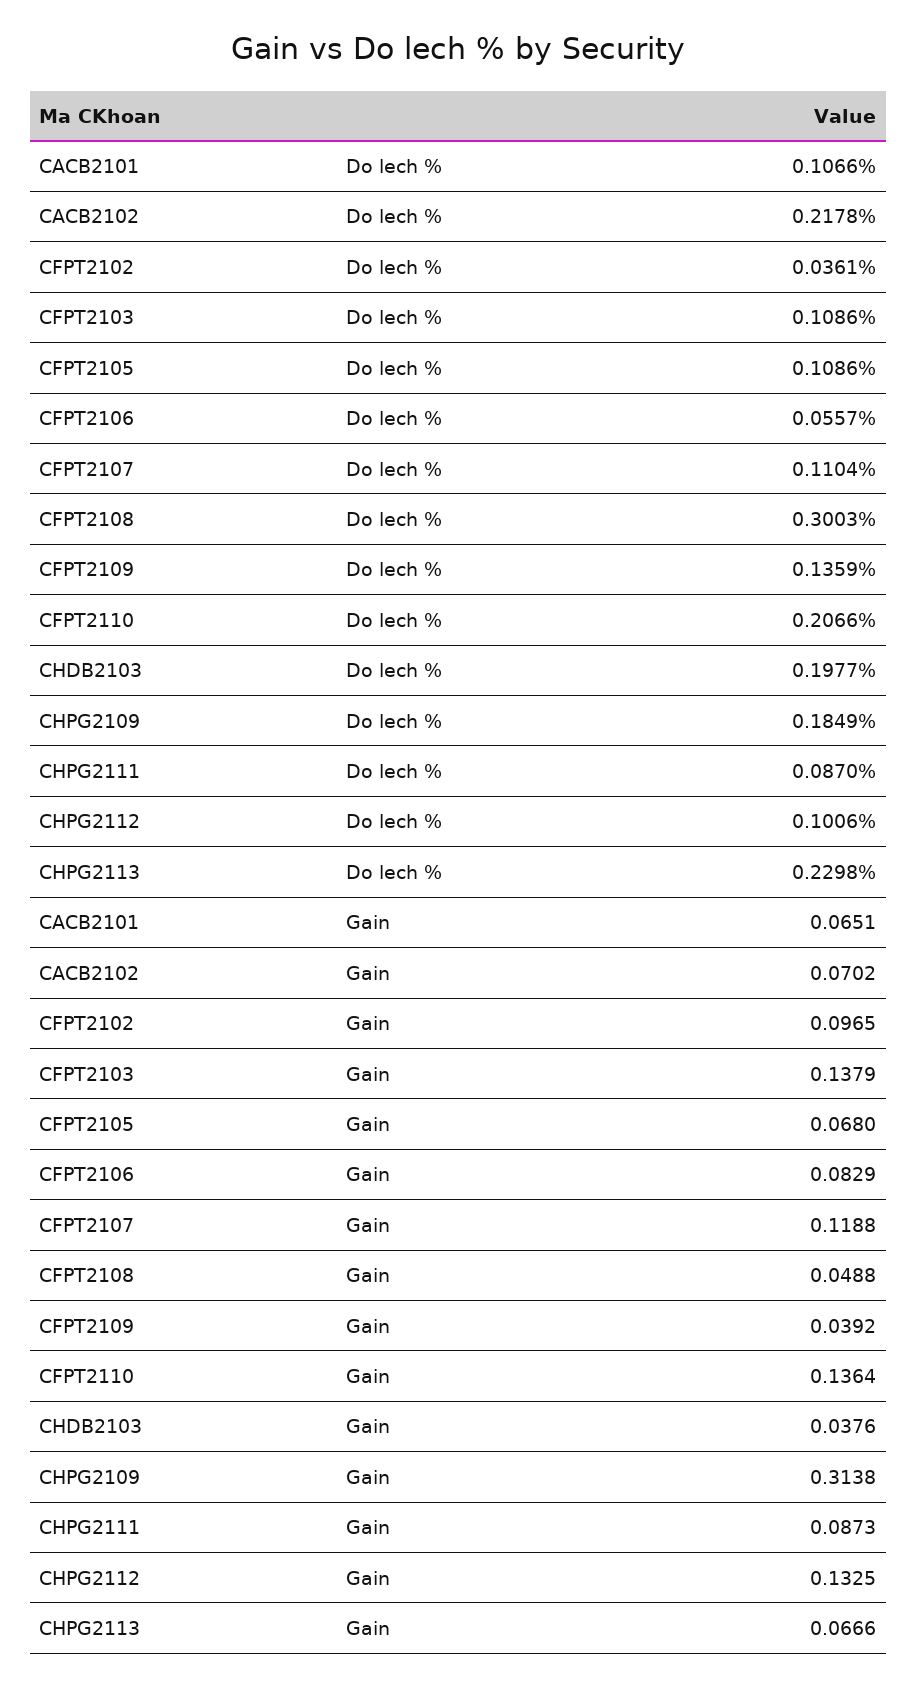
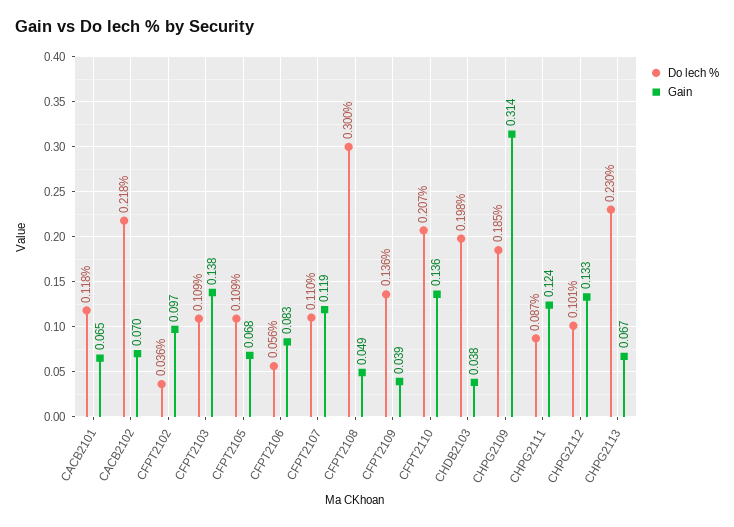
  {
    "Do lech %": {
-     "CACB2101": 0.1066,
+     "CACB2101": 0.118,
      "CACB2102": 0.2178,
      "CFPT2102": 0.0361,
      "CFPT2103": 0.1086,
      "CFPT2105": 0.1086,
      "CFPT2106": 0.0557,
      "CFPT2107": 0.1104,
      "CFPT2108": 0.3003,
      "CFPT2109": 0.1359,
      "CFPT2110": 0.2066,
      "CHDB2103": 0.1977,
      "CHPG2109": 0.1849,
      "CHPG2111": 0.087,
      "CHPG2112": 0.1006,
      "CHPG2113": 0.2298
    },
    "Gain": {
      "CACB2101": 0.0651,
      "CACB2102": 0.0702,
      "CFPT2102": 0.0965,
      "CFPT2103": 0.1379,
      "CFPT2105": 0.068,
      "CFPT2106": 0.0829,
      "CFPT2107": 0.1188,
      "CFPT2108": 0.0488,
      "CFPT2109": 0.0392,
      "CFPT2110": 0.1364,
      "CHDB2103": 0.0376,
      "CHPG2109": 0.3138,
-     "CHPG2111": 0.0873,
+     "CHPG2111": 0.124,
      "CHPG2112": 0.1325,
      "CHPG2113": 0.0666
    }
  }

